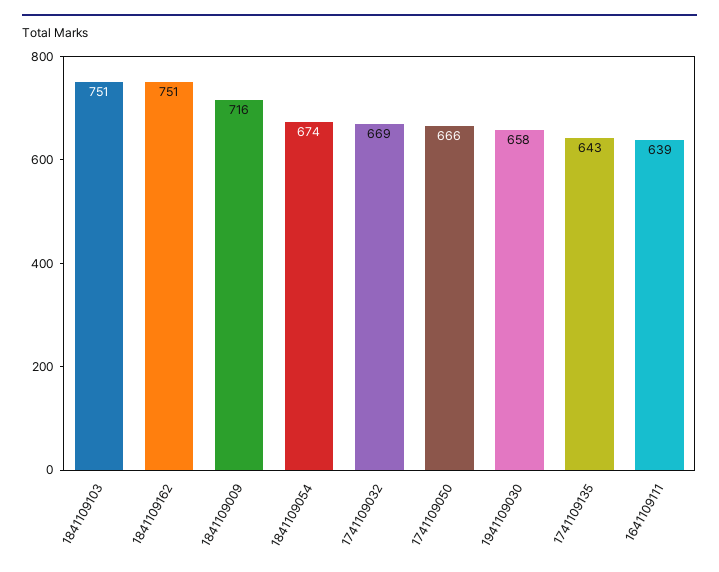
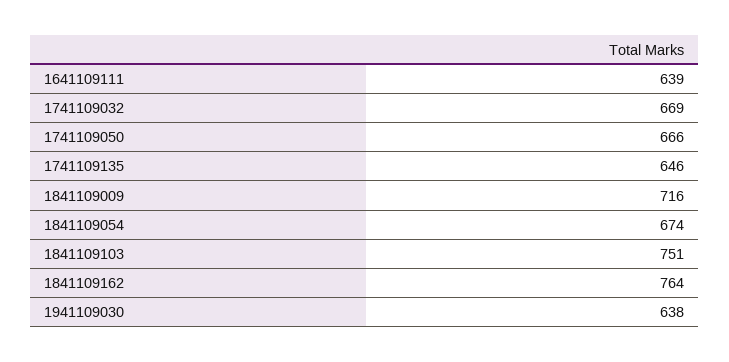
  {
    "1841109103": 751,
-   "1841109162": 751,
+   "1841109162": 764,
    "1841109009": 716,
    "1841109054": 674,
    "1741109032": 669,
    "1741109050": 666,
-   "1941109030": 658,
+   "1941109030": 638,
-   "1741109135": 643,
+   "1741109135": 646,
    "1641109111": 639
  }

